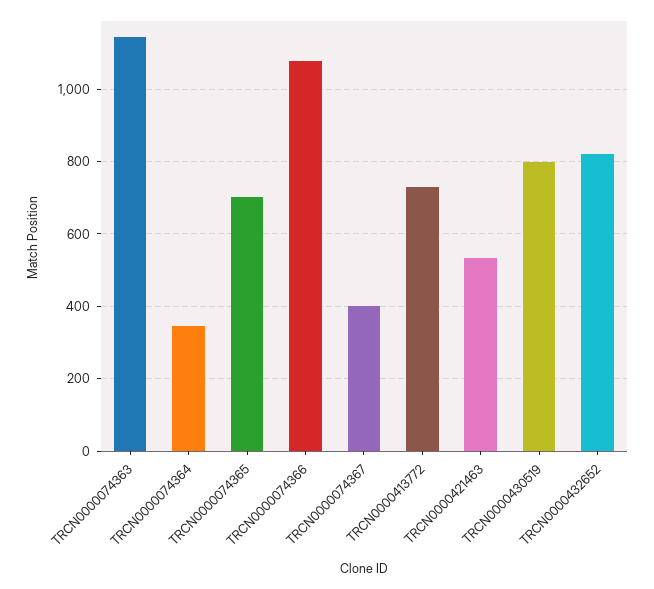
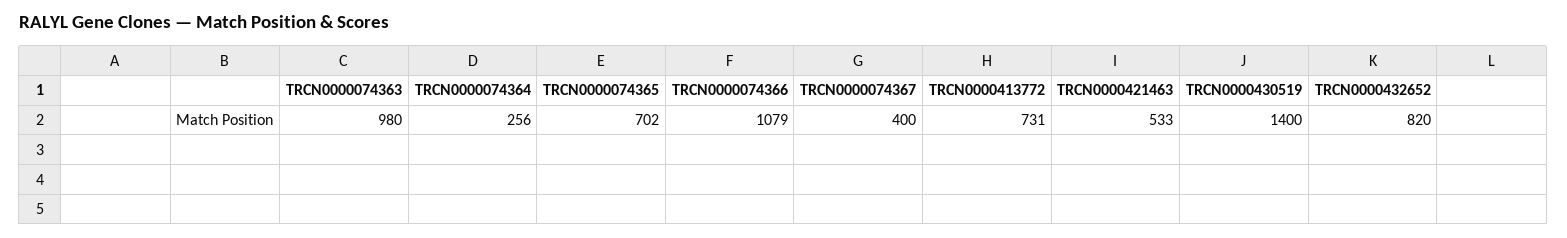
  {
-   "TRCN0000074363": 1140,
+   "TRCN0000074363": 980,
-   "TRCN0000074364": 340,
+   "TRCN0000074364": 256,
    "TRCN0000074365": 702,
    "TRCN0000074366": 1079,
    "TRCN0000074367": 400,
    "TRCN0000413772": 731,
    "TRCN0000421463": 533,
-   "TRCN0000430519": 800,
+   "TRCN0000430519": 1400,
    "TRCN0000432652": 820
  }

